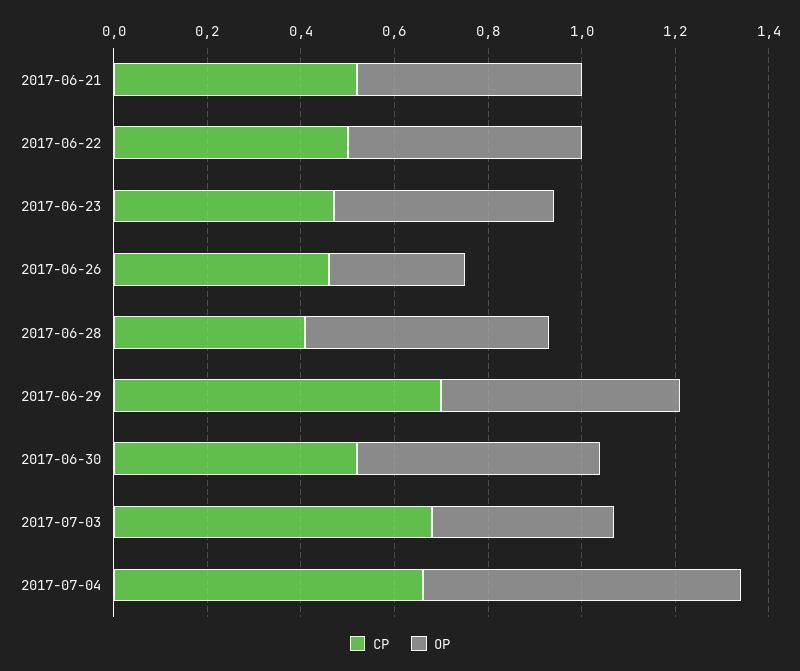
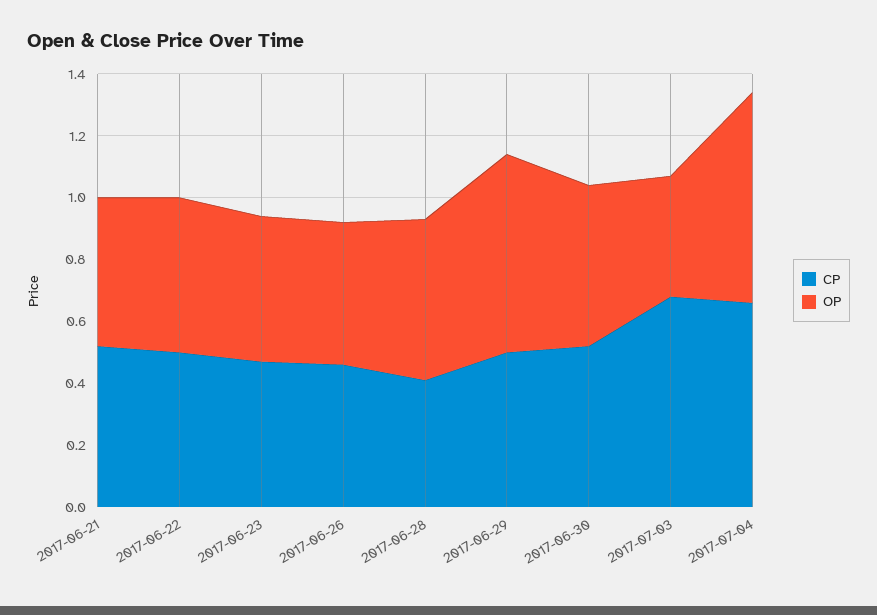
  {
    "CP": {
      "2017-06-21": 0.5,
      "2017-06-22": 0.5,
      "2017-06-23": 0.45,
      "2017-06-26": 0.45,
      "2017-06-28": 0.4,
-     "2017-06-29": 0.7,
+     "2017-06-29": 0.5,
      "2017-06-30": 0.5,
      "2017-07-03": 0.7,
      "2017-07-04": 0.65
    },
    "OP": {
      "2017-06-21": 0.5,
      "2017-06-22": 0.5,
      "2017-06-23": 0.45,
-     "2017-06-26": 0.3,
+     "2017-06-26": 0.45,
      "2017-06-28": 0.5,
-     "2017-06-29": 0.5,
+     "2017-06-29": 0.65,
      "2017-06-30": 0.5,
      "2017-07-03": 0.4,
      "2017-07-04": 0.7
    }
  }

